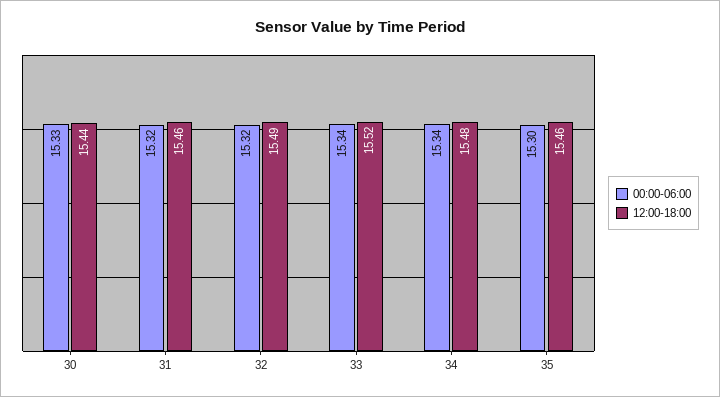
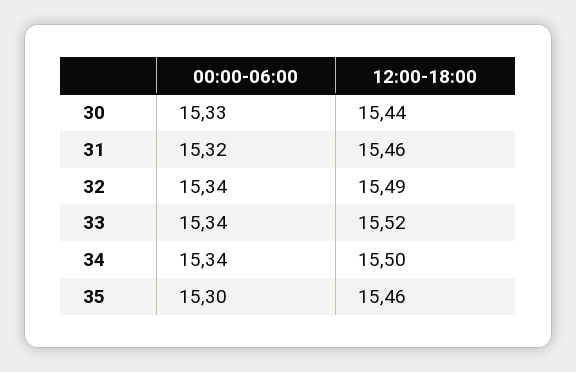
  {
    "00:00-06:00": {
      "30": 15.33,
      "31": 15.32,
-     "32": 15.32,
+     "32": 15.34,
      "33": 15.34,
      "34": 15.34,
      "35": 15.3
    },
    "12:00-18:00": {
      "30": 15.44,
      "31": 15.46,
      "32": 15.49,
      "33": 15.52,
-     "34": 15.48,
+     "34": 15.5,
      "35": 15.46
    }
  }

